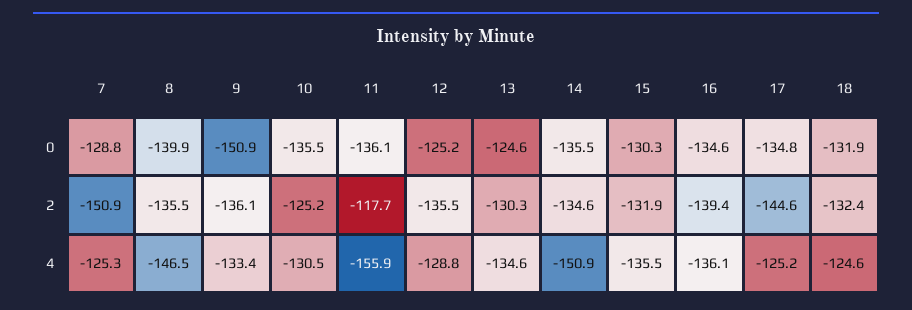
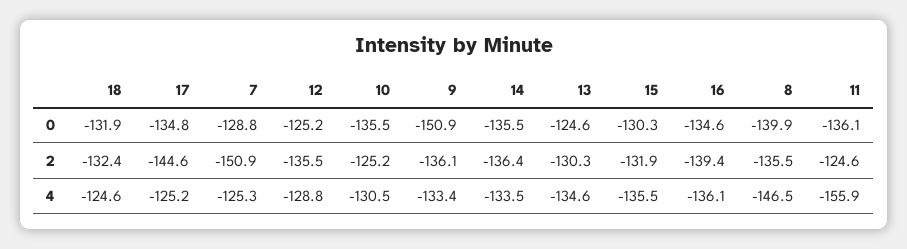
  {
    "7": {
      "0": -128.8,
      "2": -150.9,
      "4": -125.3
    },
    "8": {
      "0": -139.9,
      "2": -135.5,
      "4": -146.5
    },
    "9": {
      "0": -150.9,
      "2": -136.1,
      "4": -133.4
    },
    "10": {
      "0": -135.5,
      "2": -125.2,
      "4": -130.5
    },
    "11": {
      "0": -136.1,
-     "2": -117.7,
+     "2": -124.6,
      "4": -155.9
    },
    "12": {
      "0": -125.2,
      "2": -135.5,
      "4": -128.8
    },
    "13": {
      "0": -124.6,
      "2": -130.3,
      "4": -134.6
    },
    "14": {
      "0": -135.5,
-     "2": -134.6,
+     "2": -136.4,
-     "4": -150.9
+     "4": -133.5
    },
    "15": {
      "0": -130.3,
      "2": -131.9,
      "4": -135.5
    },
    "16": {
      "0": -134.6,
      "2": -139.4,
      "4": -136.1
    },
    "17": {
      "0": -134.8,
      "2": -144.6,
      "4": -125.2
    },
    "18": {
      "0": -131.9,
      "2": -132.4,
      "4": -124.6
    }
  }

